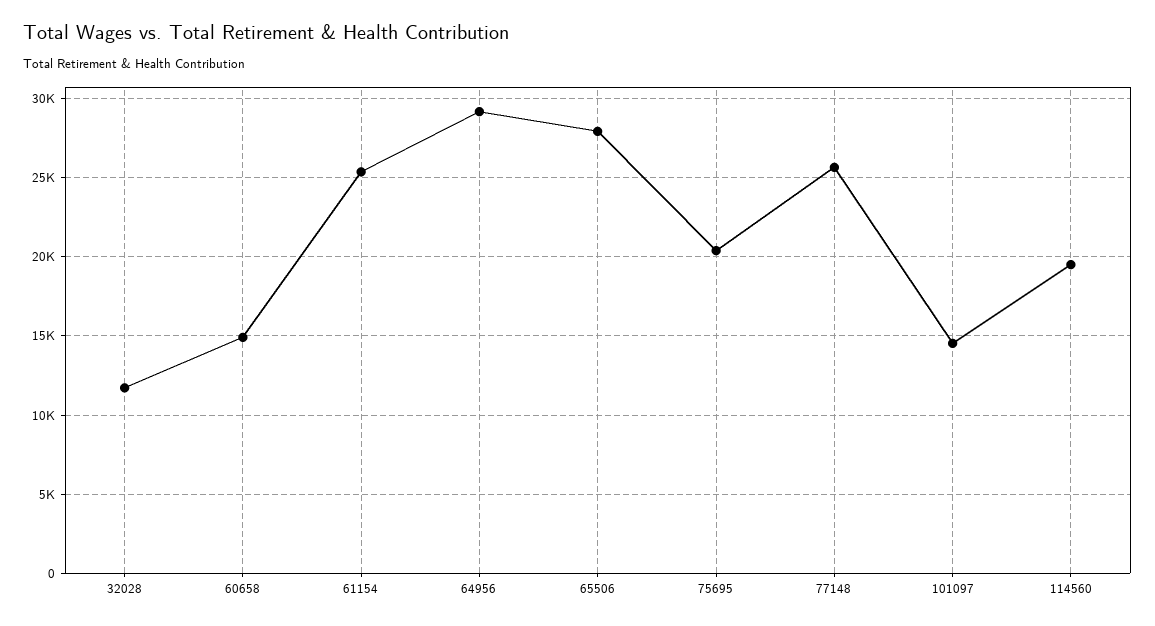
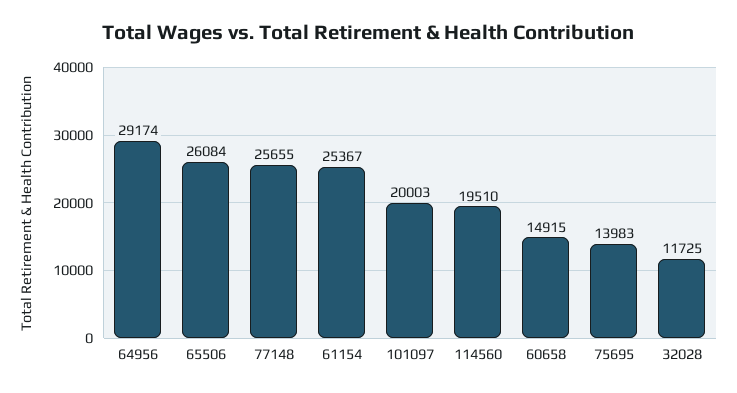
  {
    "32028": 11725,
    "60658": 14915,
    "61154": 25367,
    "64956": 29174,
-   "65506": 28000,
+   "65506": 26084,
-   "75695": 20500,
+   "75695": 13983,
    "77148": 25655,
-   "101097": 14500,
+   "101097": 20003,
    "114560": 19510
  }

